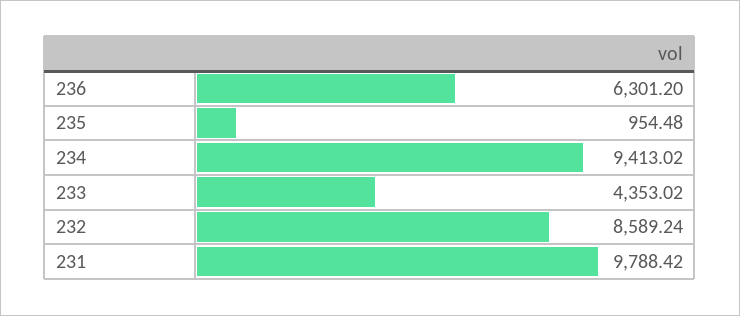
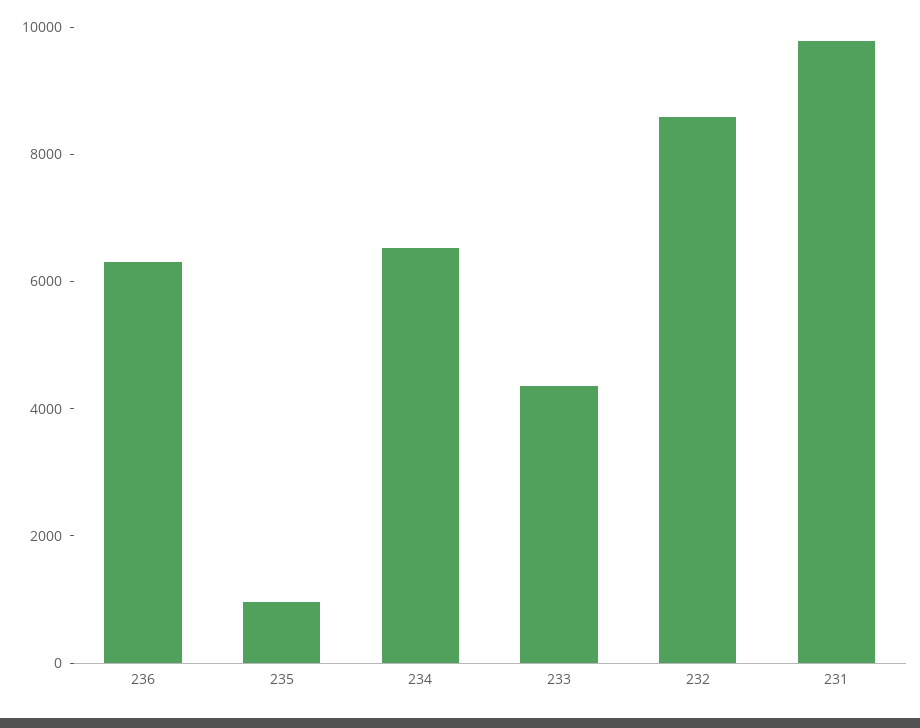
  {
    "236": 6301.2,
    "235": 954.48,
-   "234": 9413.02,
+   "234": 6500,
    "233": 4353.02,
    "232": 8589.24,
    "231": 9788.42
  }

